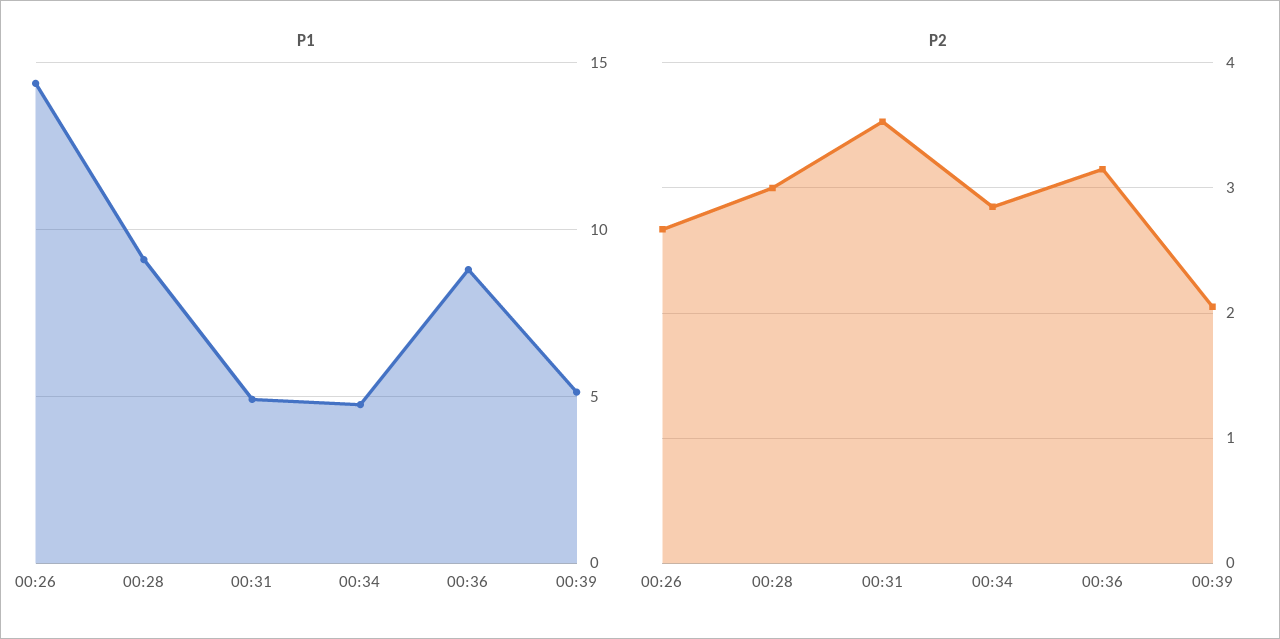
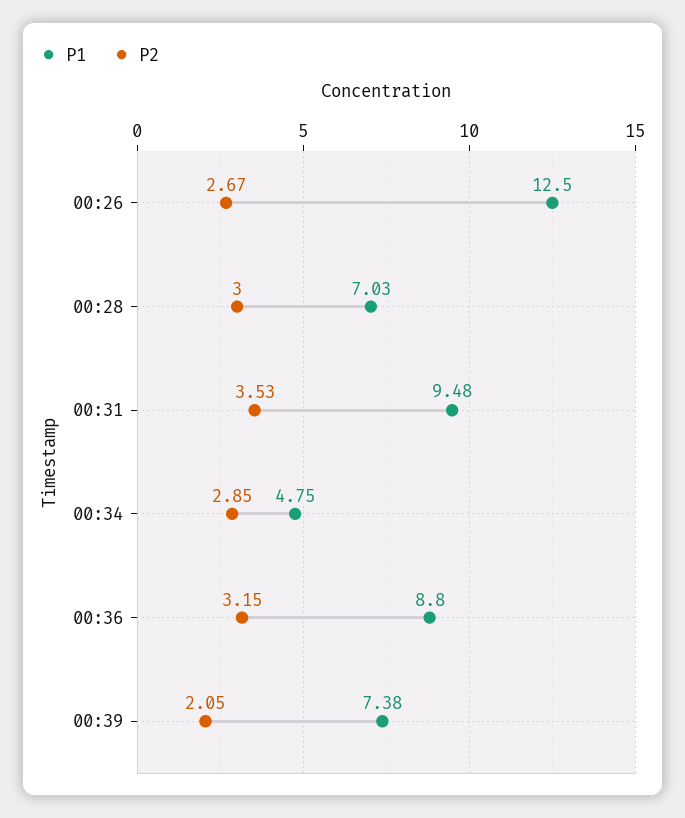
  {
    "P1": {
-     "00:26": 14.5,
+     "00:26": 12.5,
-     "00:28": 9,
+     "00:28": 7.03,
-     "00:31": 5,
+     "00:31": 9.48,
      "00:34": 4.75,
      "00:36": 8.8,
-     "00:39": 5
+     "00:39": 7.38
    },
    "P2": {
      "00:26": 2.67,
      "00:28": 3,
      "00:31": 3.53,
      "00:34": 2.85,
      "00:36": 3.15,
      "00:39": 2.05
    }
  }

